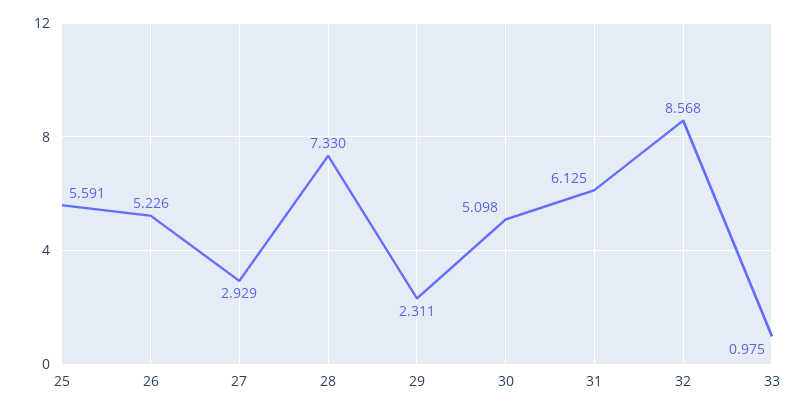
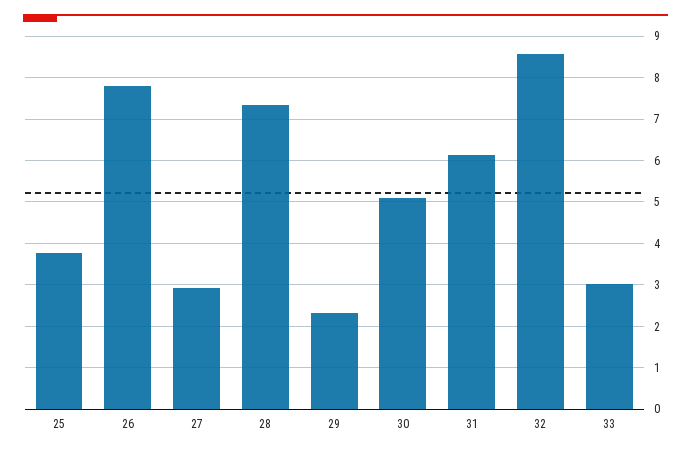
  {
-   "25": 5.591,
+   "25": 3.8,
-   "26": 5.226,
+   "26": 7.8,
    "27": 2.929,
    "28": 7.33,
    "29": 2.311,
    "30": 5.098,
    "31": 6.125,
    "32": 8.568,
-   "33": 0.975
+   "33": 3
  }

